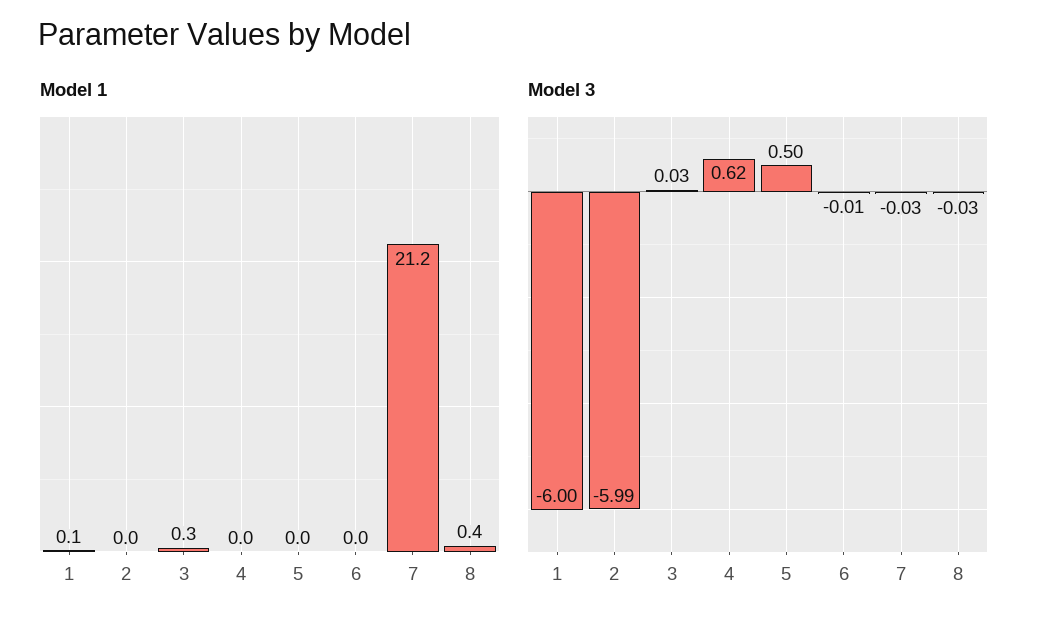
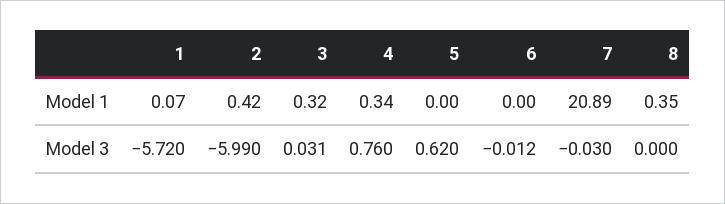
  {
    "Model 1": {
      "1": 0.07,
-     "2": 0,
+     "2": 0.42,
      "3": 0.32,
-     "4": 0,
+     "4": 0.34,
      "5": 0,
      "6": 0,
-     "7": 21.2,
+     "7": 20.89,
      "8": 0.35
    },
    "Model 3": {
-     "1": -6,
+     "1": -5.72,
      "2": -5.99,
      "3": 0.031,
-     "4": 0.62,
+     "4": 0.76,
-     "5": 0.5,
+     "5": 0.62,
      "6": -0.012,
      "7": -0.03,
-     "8": -0.03
+     "8": 0
    }
  }

